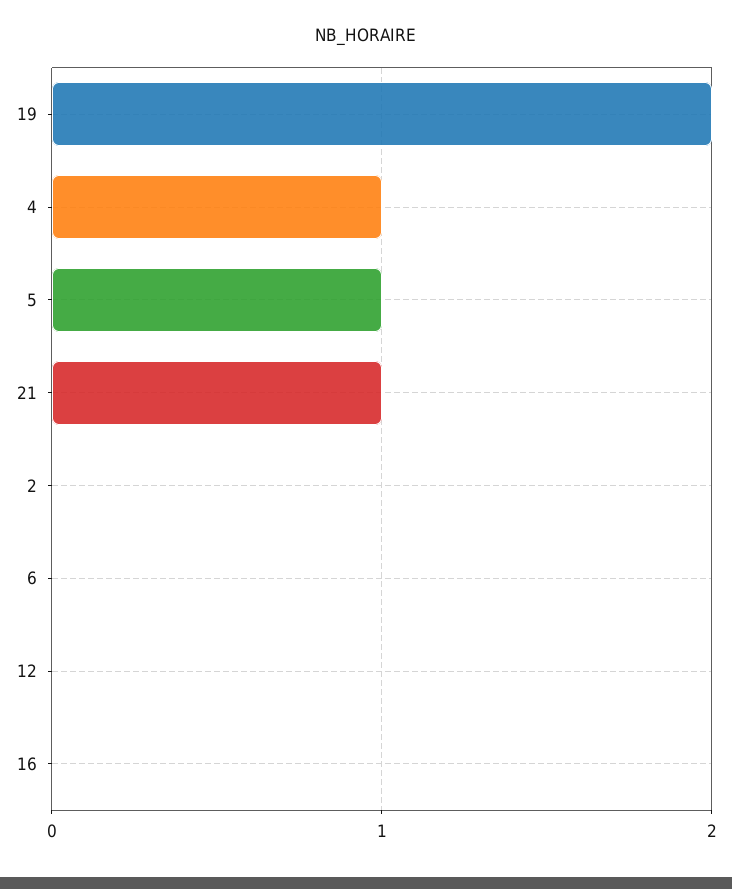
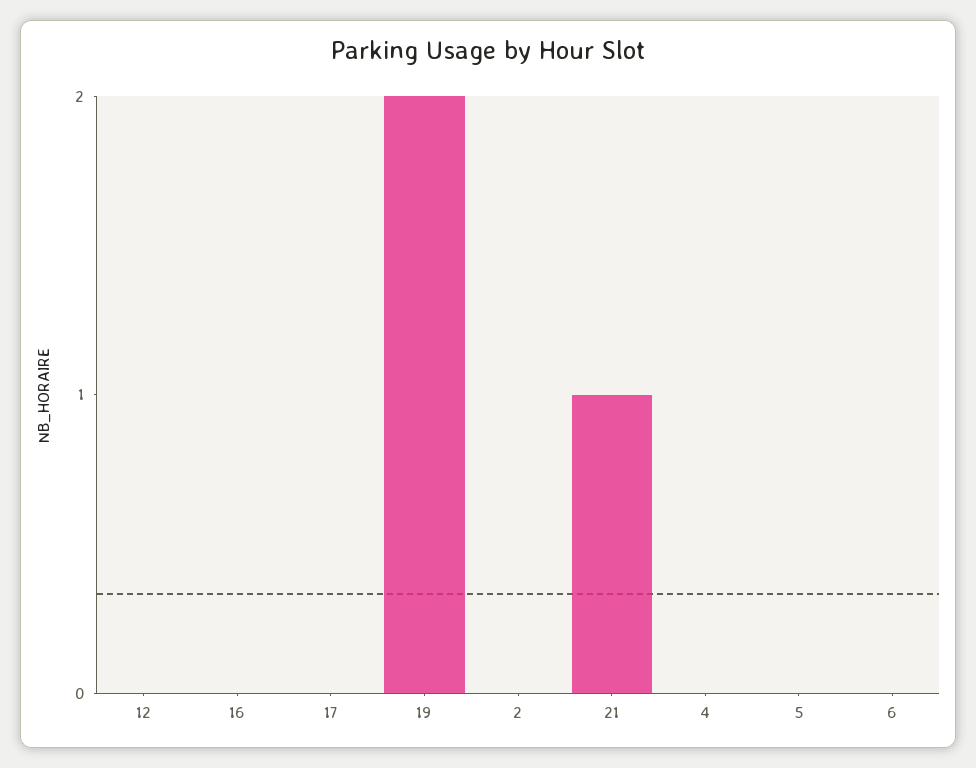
  {
    "19": 2,
-   "4": 1,
+   "4": 0,
-   "5": 1,
+   "5": 0,
    "21": 1,
    "2": 0,
    "6": 0,
    "12": 0,
-   "16": 0
+   "16": 0,
+   "17": 0
  }

